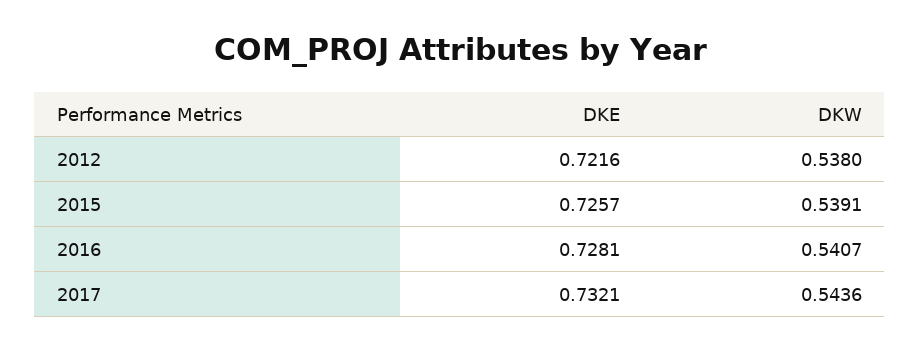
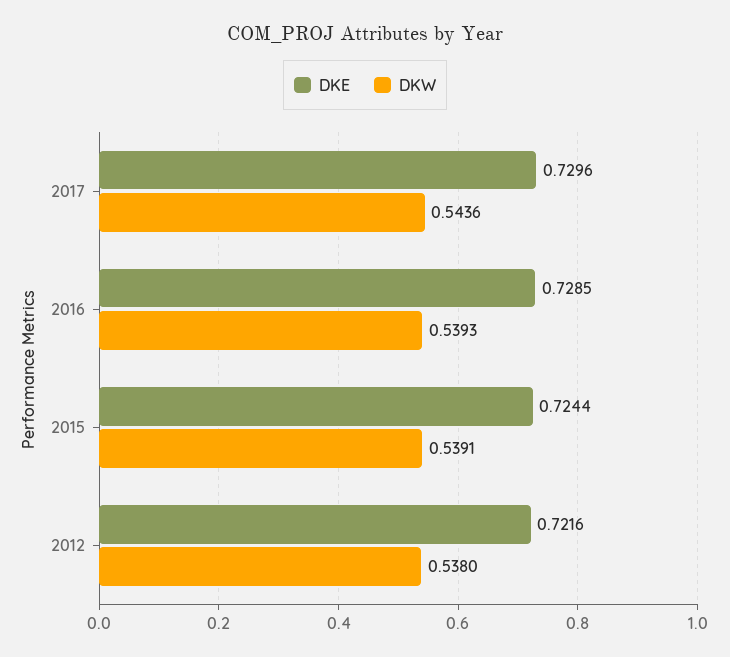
  {
    "DKE": {
      "2012": 0.7216,
-     "2015": 0.7257,
+     "2015": 0.7244,
-     "2016": 0.7281,
+     "2016": 0.7285,
-     "2017": 0.7321
+     "2017": 0.7296
    },
    "DKW": {
      "2012": 0.538,
      "2015": 0.5391,
-     "2016": 0.5407,
+     "2016": 0.5393,
      "2017": 0.5436
    }
  }

